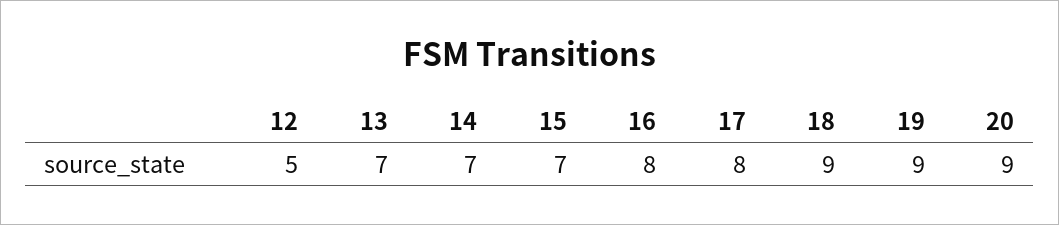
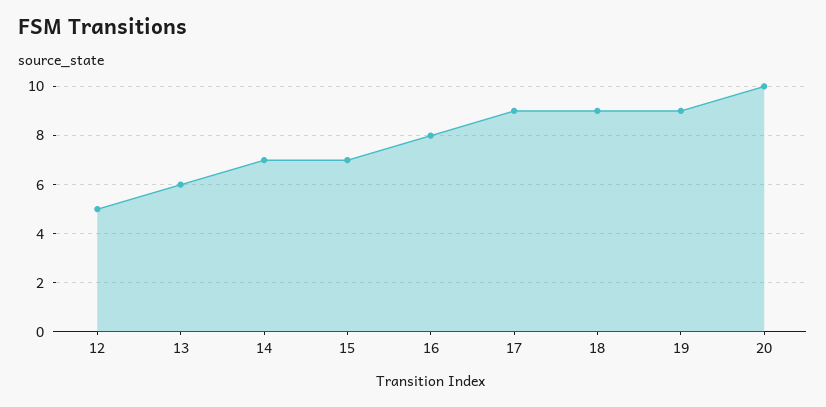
  {
    "12": 5,
-   "13": 7,
+   "13": 6,
    "14": 7,
    "15": 7,
    "16": 8,
-   "17": 8,
+   "17": 9,
    "18": 9,
    "19": 9,
-   "20": 9
+   "20": 10
  }

